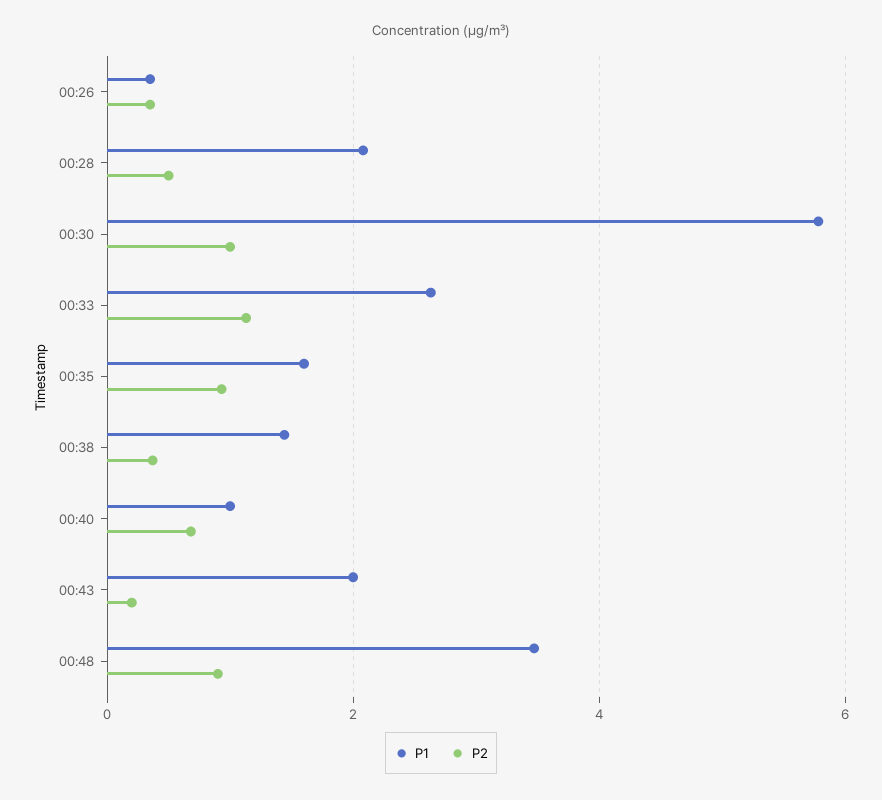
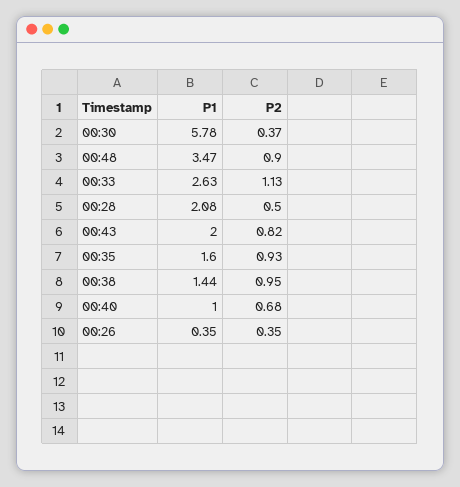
  {
    "P1": {
      "00:26": 0.35,
      "00:28": 2.08,
      "00:30": 5.78,
      "00:33": 2.63,
      "00:35": 1.6,
      "00:38": 1.44,
      "00:40": 1,
      "00:43": 2,
      "00:48": 3.47
    },
    "P2": {
      "00:26": 0.35,
      "00:28": 0.5,
-     "00:30": 1,
+     "00:30": 0.37,
      "00:33": 1.13,
      "00:35": 0.93,
-     "00:38": 0.4,
+     "00:38": 0.95,
      "00:40": 0.68,
-     "00:43": 0.2,
+     "00:43": 0.82,
      "00:48": 0.9
    }
  }

